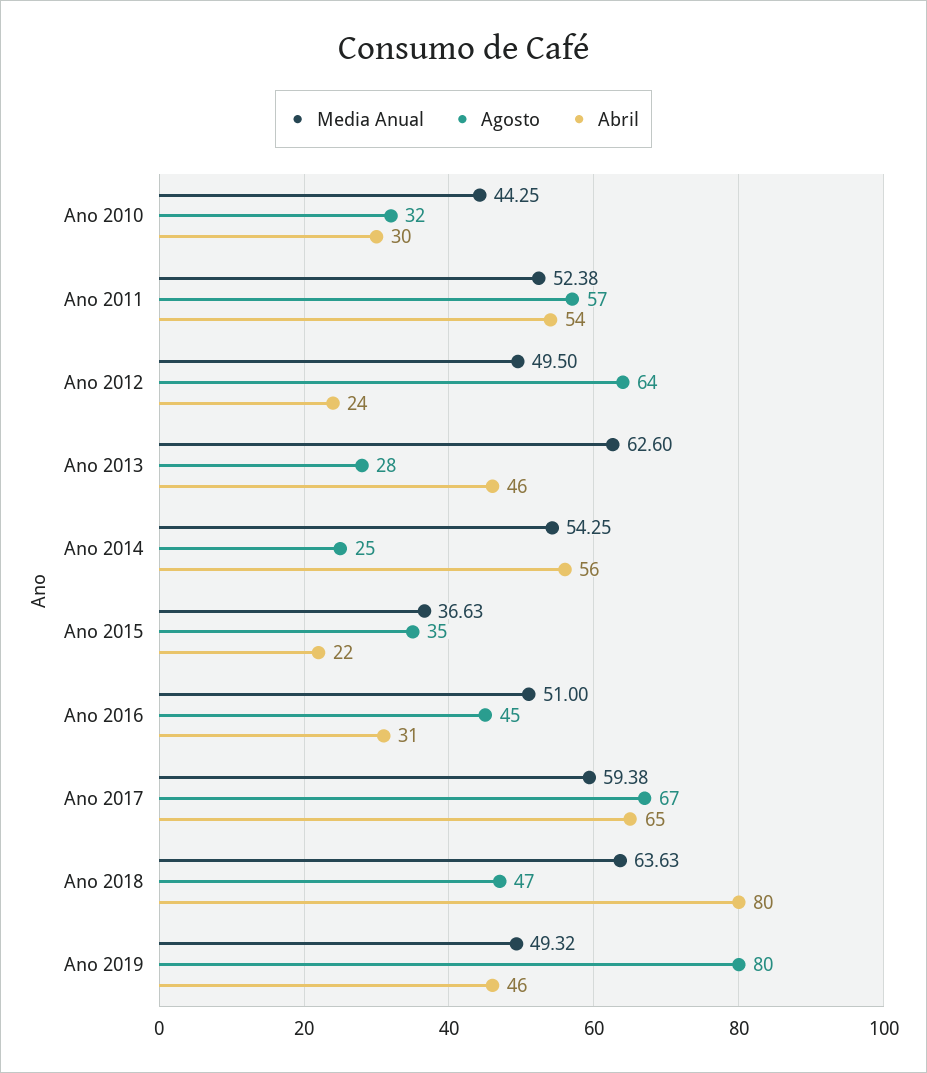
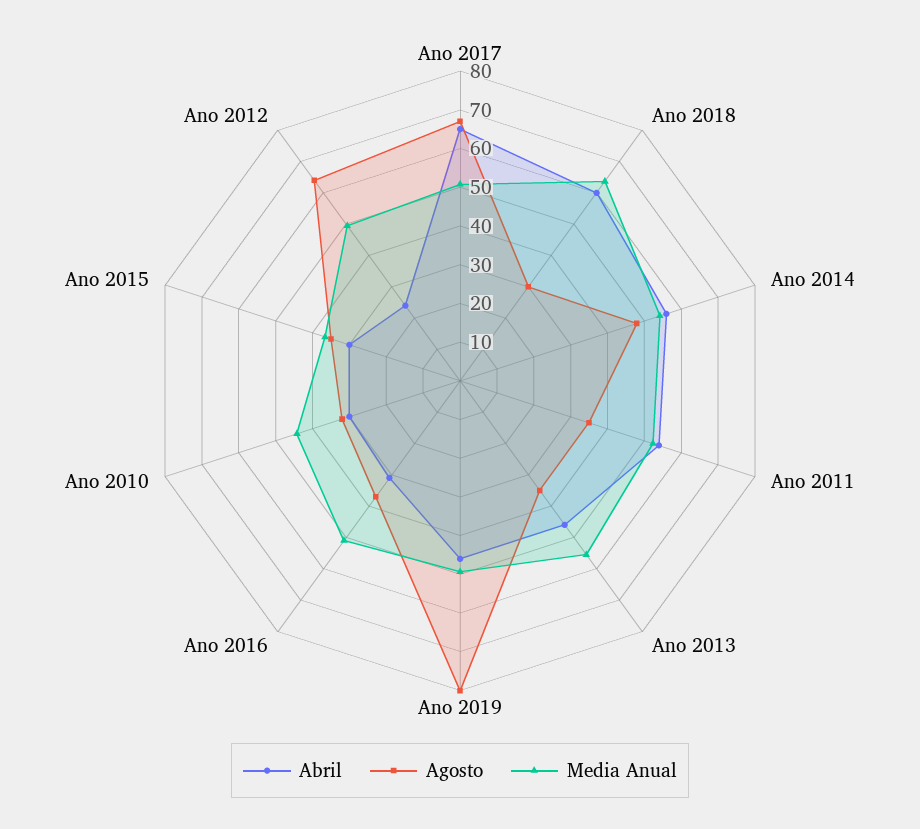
  {
    "Media Anual": {
      "Ano 2010": 44.25,
      "Ano 2011": 52.38,
      "Ano 2012": 49.5,
-     "Ano 2013": 62.6,
+     "Ano 2013": 55,
      "Ano 2014": 54.25,
      "Ano 2015": 36.63,
      "Ano 2016": 51,
-     "Ano 2017": 59.38,
+     "Ano 2017": 50,
      "Ano 2018": 63.63,
      "Ano 2019": 49.32
    },
    "Agosto": {
      "Ano 2010": 32,
-     "Ano 2011": 57,
+     "Ano 2011": 35,
      "Ano 2012": 64,
-     "Ano 2013": 28,
+     "Ano 2013": 35,
-     "Ano 2014": 25,
+     "Ano 2014": 47.5,
      "Ano 2015": 35,
-     "Ano 2016": 45,
+     "Ano 2016": 37.5,
      "Ano 2017": 67,
-     "Ano 2018": 47,
+     "Ano 2018": 30,
      "Ano 2019": 80
    },
    "Abril": {
      "Ano 2010": 30,
      "Ano 2011": 54,
      "Ano 2012": 24,
      "Ano 2013": 46,
      "Ano 2014": 56,
-     "Ano 2015": 22,
+     "Ano 2015": 30,
      "Ano 2016": 31,
      "Ano 2017": 65,
-     "Ano 2018": 80,
+     "Ano 2018": 60,
      "Ano 2019": 46
    }
  }

